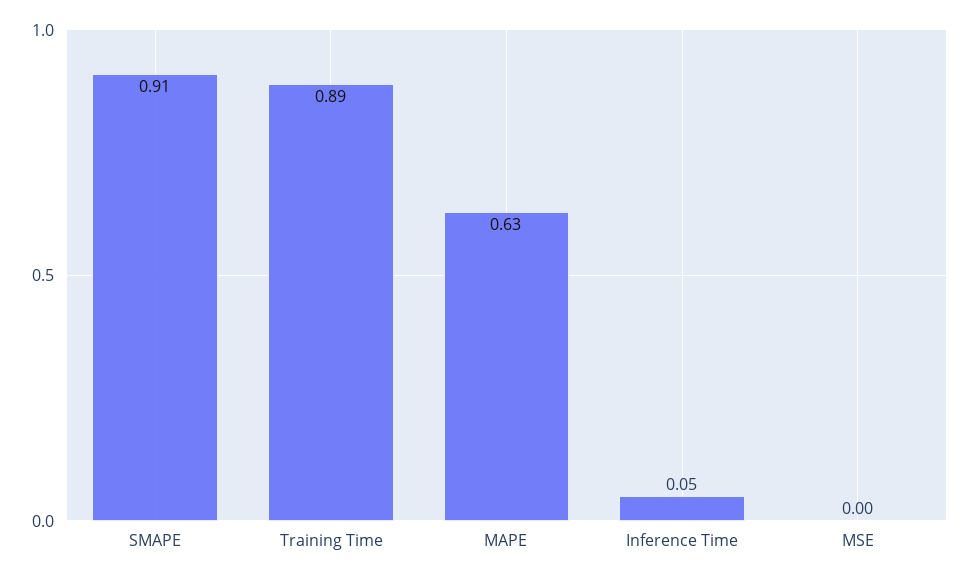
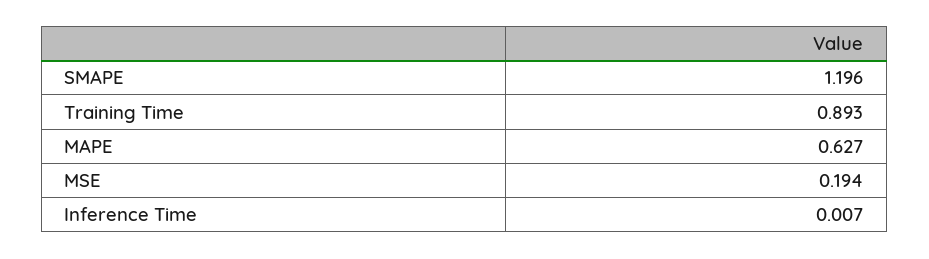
  {
-   "SMAPE": 0.91,
+   "SMAPE": 1.196,
    "Training Time": 0.893,
    "MAPE": 0.627,
-   "Inference Time": 0.05,
+   "Inference Time": 0.007,
-   "MSE": 0
+   "MSE": 0.194
  }

